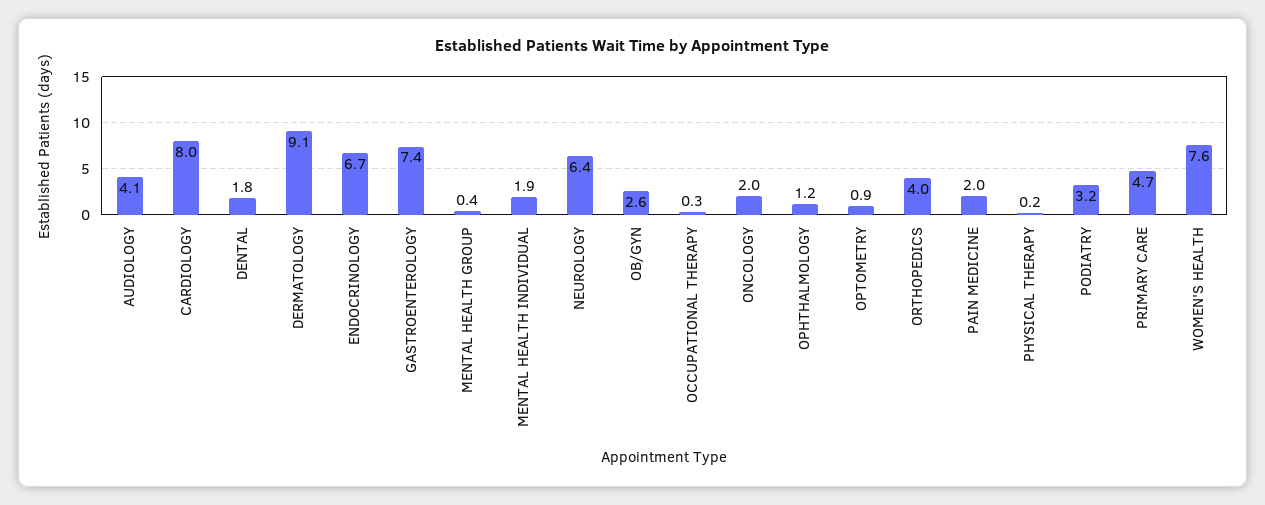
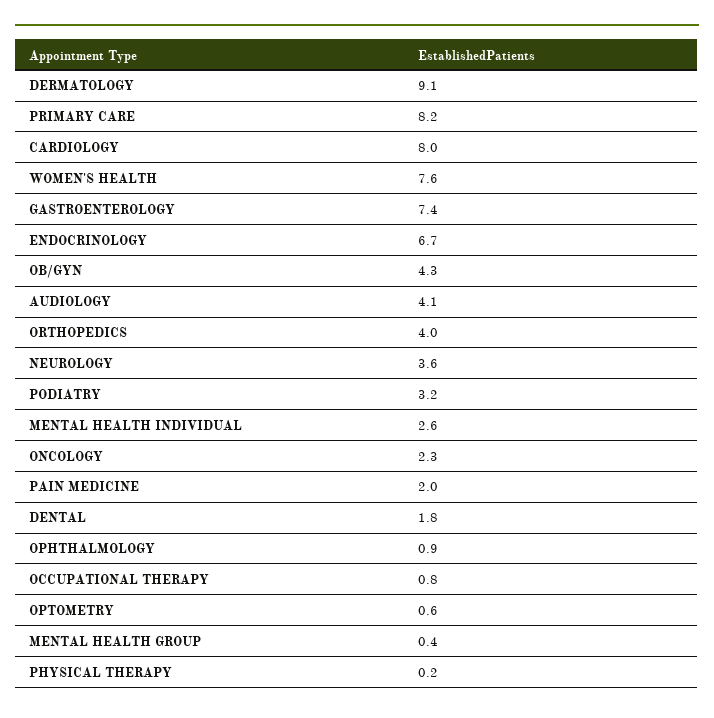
  {
    "AUDIOLOGY": 4.1,
    "CARDIOLOGY": 8,
    "DENTAL": 1.8,
    "DERMATOLOGY": 9.1,
    "ENDOCRINOLOGY": 6.7,
    "GASTROENTEROLOGY": 7.4,
    "MENTAL HEALTH GROUP": 0.4,
-   "MENTAL HEALTH INDIVIDUAL": 1.9,
+   "MENTAL HEALTH INDIVIDUAL": 2.6,
-   "NEUROLOGY": 6.4,
+   "NEUROLOGY": 3.6,
-   "OB/GYN": 2.6,
+   "OB/GYN": 4.3,
-   "OCCUPATIONAL THERAPY": 0.3,
+   "OCCUPATIONAL THERAPY": 0.8,
-   "ONCOLOGY": 2,
+   "ONCOLOGY": 2.3,
-   "OPHTHALMOLOGY": 1.2,
+   "OPHTHALMOLOGY": 0.9,
-   "OPTOMETRY": 0.9,
+   "OPTOMETRY": 0.6,
    "ORTHOPEDICS": 4,
    "PAIN MEDICINE": 2,
    "PHYSICAL THERAPY": 0.2,
    "PODIATRY": 3.2,
-   "PRIMARY CARE": 4.7,
+   "PRIMARY CARE": 8.2,
    "WOMEN'S HEALTH": 7.6
  }

